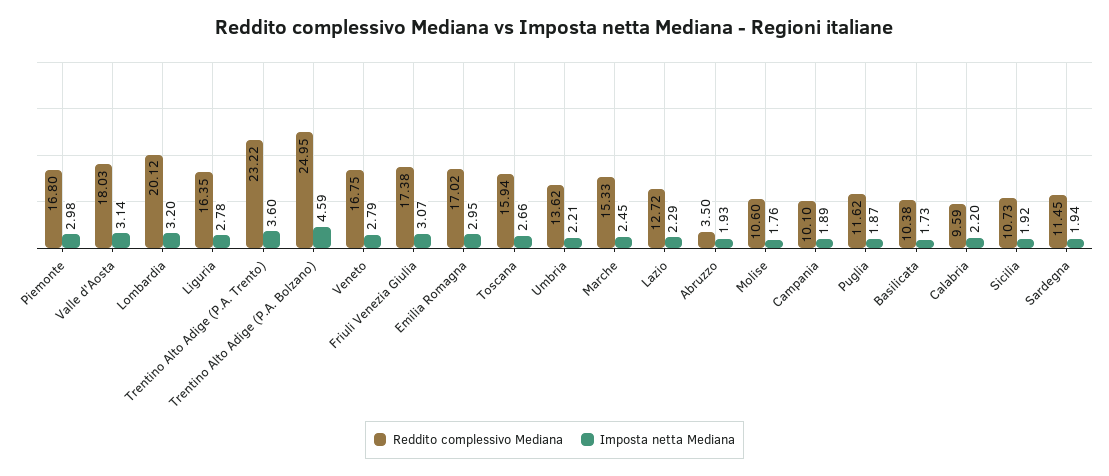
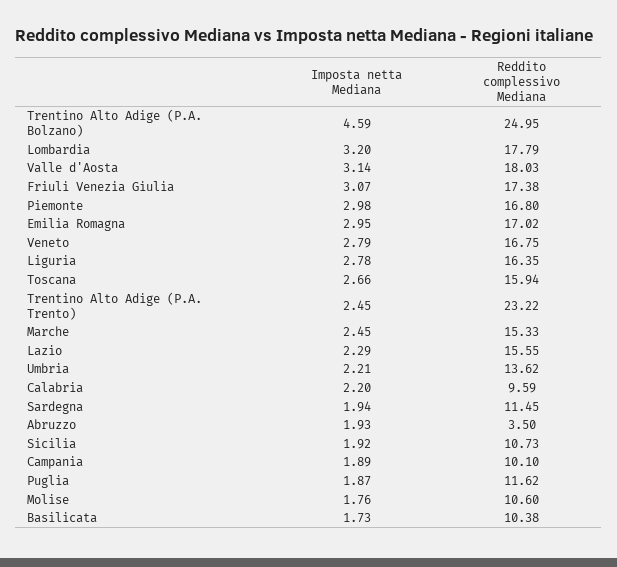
  {
    "Reddito complessivo Mediana": {
      "Piemonte": 16.8,
      "Valle d'Aosta": 18.03,
-     "Lombardia": 20.12,
+     "Lombardia": 17.79,
      "Liguria": 16.35,
      "Trentino Alto Adige (P.A. Trento)": 23.22,
      "Trentino Alto Adige (P.A. Bolzano)": 24.95,
      "Veneto": 16.75,
      "Friuli Venezia Giulia": 17.38,
      "Emilia Romagna": 17.02,
      "Toscana": 15.94,
      "Umbria": 13.62,
      "Marche": 15.33,
-     "Lazio": 12.72,
+     "Lazio": 15.55,
      "Abruzzo": 3.5,
      "Molise": 10.6,
      "Campania": 10.1,
      "Puglia": 11.62,
      "Basilicata": 10.38,
      "Calabria": 9.59,
      "Sicilia": 10.73,
      "Sardegna": 11.45
    },
    "Imposta netta Mediana": {
      "Piemonte": 2.98,
      "Valle d'Aosta": 3.14,
      "Lombardia": 3.2,
      "Liguria": 2.78,
-     "Trentino Alto Adige (P.A. Trento)": 3.6,
+     "Trentino Alto Adige (P.A. Trento)": 2.45,
      "Trentino Alto Adige (P.A. Bolzano)": 4.59,
      "Veneto": 2.79,
      "Friuli Venezia Giulia": 3.07,
      "Emilia Romagna": 2.95,
      "Toscana": 2.66,
      "Umbria": 2.21,
      "Marche": 2.45,
      "Lazio": 2.29,
      "Abruzzo": 1.93,
      "Molise": 1.76,
      "Campania": 1.89,
      "Puglia": 1.87,
      "Basilicata": 1.73,
      "Calabria": 2.2,
      "Sicilia": 1.92,
      "Sardegna": 1.94
    }
  }

